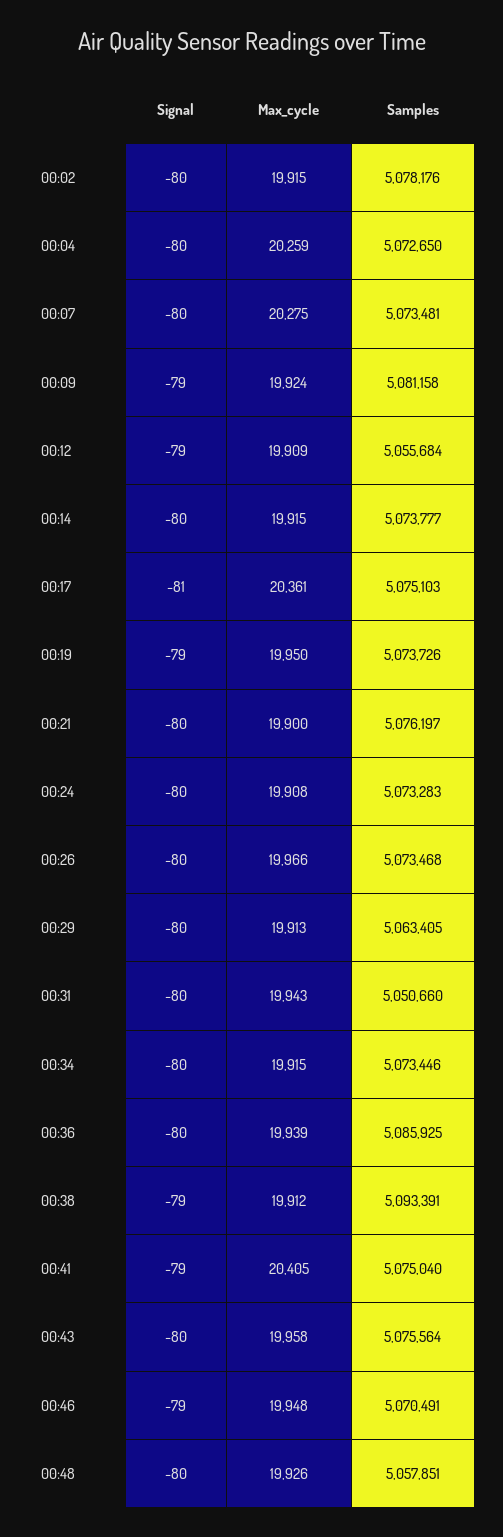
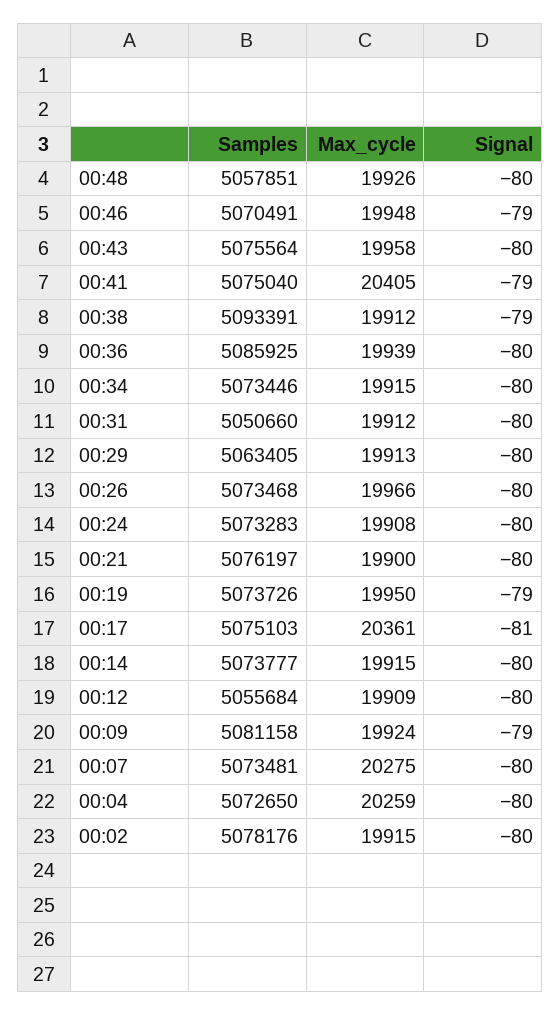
  {
    "Signal": {
      "00:02": -80,
      "00:04": -80,
      "00:07": -80,
      "00:09": -79,
-     "00:12": -79,
+     "00:12": -80,
      "00:14": -80,
      "00:17": -81,
      "00:19": -79,
      "00:21": -80,
      "00:24": -80,
      "00:26": -80,
      "00:29": -80,
      "00:31": -80,
      "00:34": -80,
      "00:36": -80,
      "00:38": -79,
      "00:41": -79,
      "00:43": -80,
      "00:46": -79,
      "00:48": -80
    },
    "Max_cycle": {
      "00:02": 19915,
      "00:04": 20259,
      "00:07": 20275,
      "00:09": 19924,
      "00:12": 19909,
      "00:14": 19915,
      "00:17": 20361,
      "00:19": 19950,
      "00:21": 19900,
      "00:24": 19908,
      "00:26": 19966,
      "00:29": 19913,
-     "00:31": 19943,
+     "00:31": 19912,
      "00:34": 19915,
      "00:36": 19939,
      "00:38": 19912,
      "00:41": 20405,
      "00:43": 19958,
      "00:46": 19948,
      "00:48": 19926
    },
    "Samples": {
      "00:02": 5078176,
      "00:04": 5072650,
      "00:07": 5073481,
      "00:09": 5081158,
      "00:12": 5055684,
      "00:14": 5073777,
      "00:17": 5075103,
      "00:19": 5073726,
      "00:21": 5076197,
      "00:24": 5073283,
      "00:26": 5073468,
      "00:29": 5063405,
      "00:31": 5050660,
      "00:34": 5073446,
      "00:36": 5085925,
      "00:38": 5093391,
      "00:41": 5075040,
      "00:43": 5075564,
      "00:46": 5070491,
      "00:48": 5057851
    }
  }

